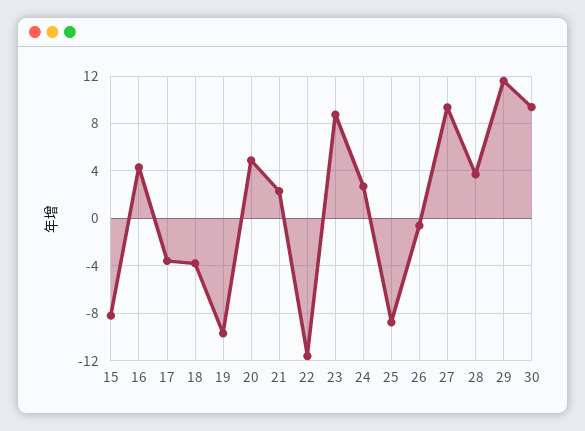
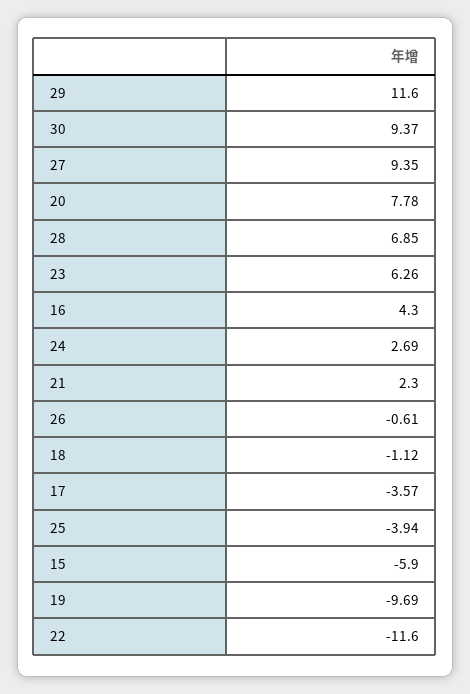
  {
-   "15": -8,
+   "15": -5.9,
    "16": 4.3,
    "17": -3.57,
-   "18": -4,
+   "18": -1.12,
    "19": -9.69,
-   "20": 5,
+   "20": 7.78,
    "21": 2.3,
    "22": -11.6,
-   "23": 9,
+   "23": 6.26,
    "24": 2.69,
-   "25": -9,
+   "25": -3.94,
    "26": -0.61,
    "27": 9.35,
-   "28": 4,
+   "28": 6.85,
    "29": 11.6,
    "30": 9.37
  }

